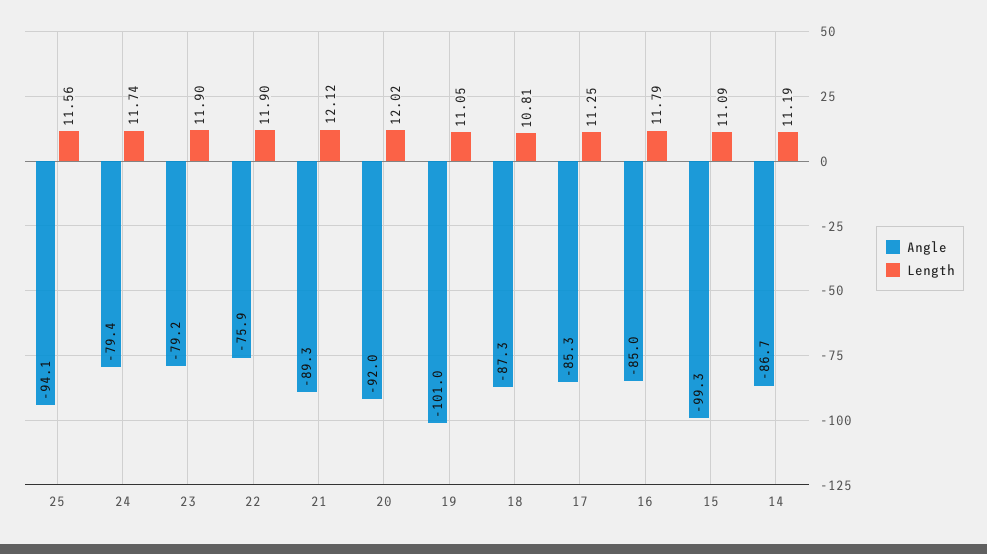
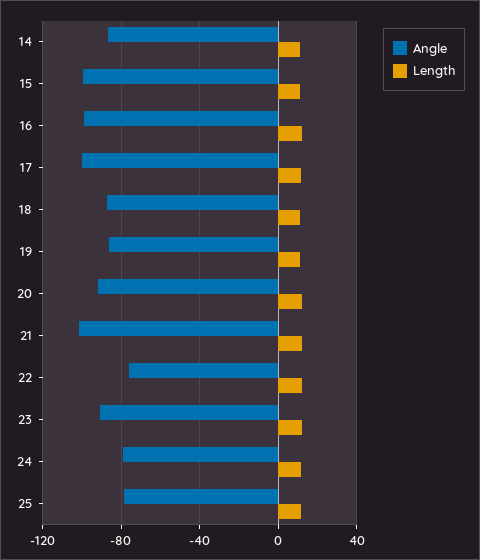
  {
    "Angle": {
-     "25": -94.1,
+     "25": -80,
      "24": -79.4,
-     "23": -79.2,
+     "23": -90,
      "22": -75.9,
-     "21": -89.3,
+     "21": -100,
      "20": -92,
-     "19": -101,
+     "19": -85,
      "18": -87.3,
-     "17": -85.3,
+     "17": -100,
-     "16": -85,
+     "16": -100,
      "15": -99.3,
      "14": -86.7
    },
    "Length": {
      "25": 11.56,
      "24": 11.74,
      "23": 11.9,
      "22": 11.9,
      "21": 12.12,
      "20": 12.02,
      "19": 11.05,
      "18": 10.81,
      "17": 11.25,
      "16": 11.79,
      "15": 11.09,
      "14": 11.19
    }
  }

